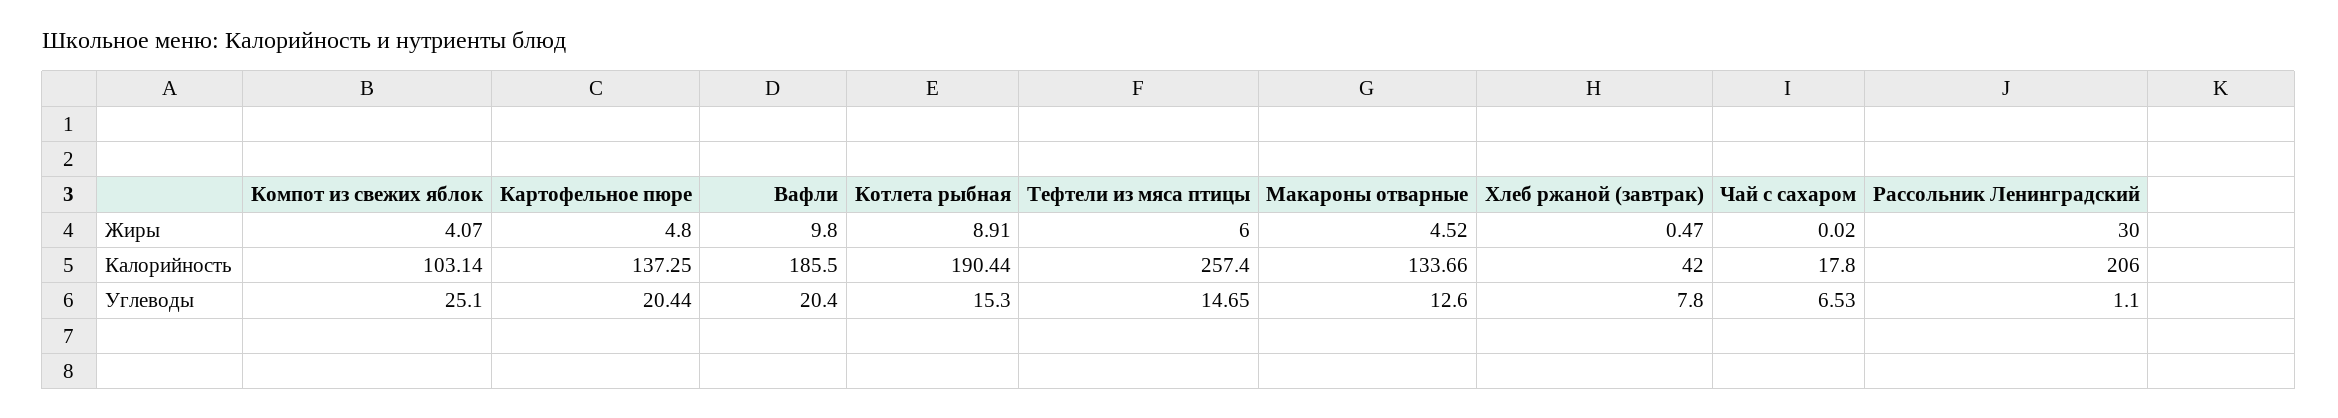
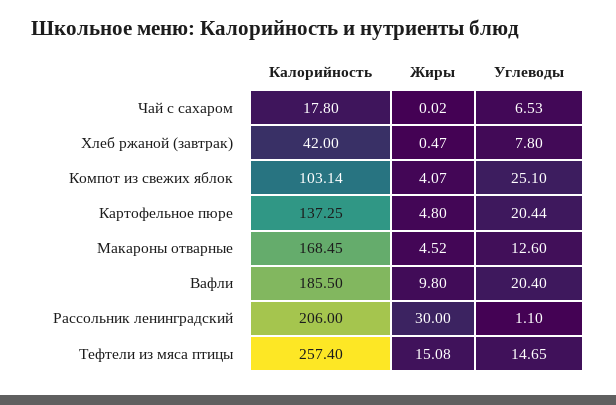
  {
    "Компот из свежих яблок": {
      "Жиры": 4.07,
      "Калорийность": 103.14,
      "Углеводы": 25.1
    },
    "Картофельное пюре": {
      "Жиры": 4.8,
      "Калорийность": 137.25,
      "Углеводы": 20.44
    },
    "Вафли": {
      "Жиры": 9.8,
      "Калорийность": 185.5,
      "Углеводы": 20.4
    },
-   "Котлета рыбная": {
-     "Жиры": 8.91,
-     "Калорийность": 190.44,
-     "Углеводы": 15.3
-   },
    "Тефтели из мяса птицы": {
-     "Жиры": 6,
+     "Жиры": 15.08,
      "Калорийность": 257.4,
      "Углеводы": 14.65
    },
    "Макароны отварные": {
      "Жиры": 4.52,
-     "Калорийность": 133.66,
+     "Калорийность": 168.45,
      "Углеводы": 12.6
    },
    "Хлеб ржаной (завтрак)": {
      "Жиры": 0.47,
      "Калорийность": 42,
      "Углеводы": 7.8
    },
    "Чай с сахаром": {
      "Жиры": 0.02,
      "Калорийность": 17.8,
      "Углеводы": 6.53
    },
    "Рассольник Ленинградский": {
      "Жиры": 30,
      "Калорийность": 206,
      "Углеводы": 1.1
    }
  }

